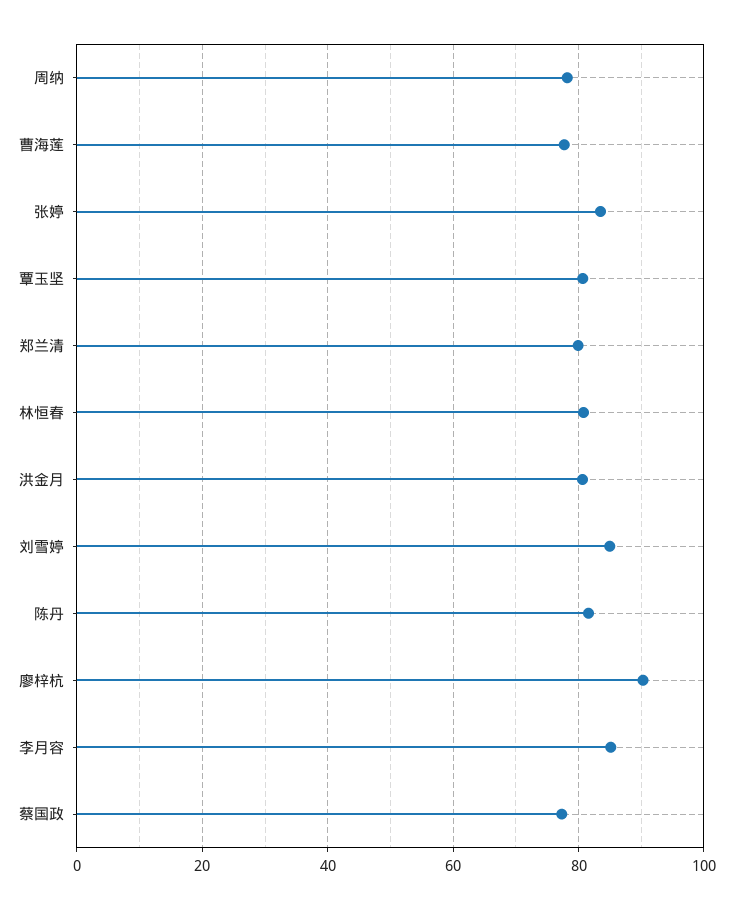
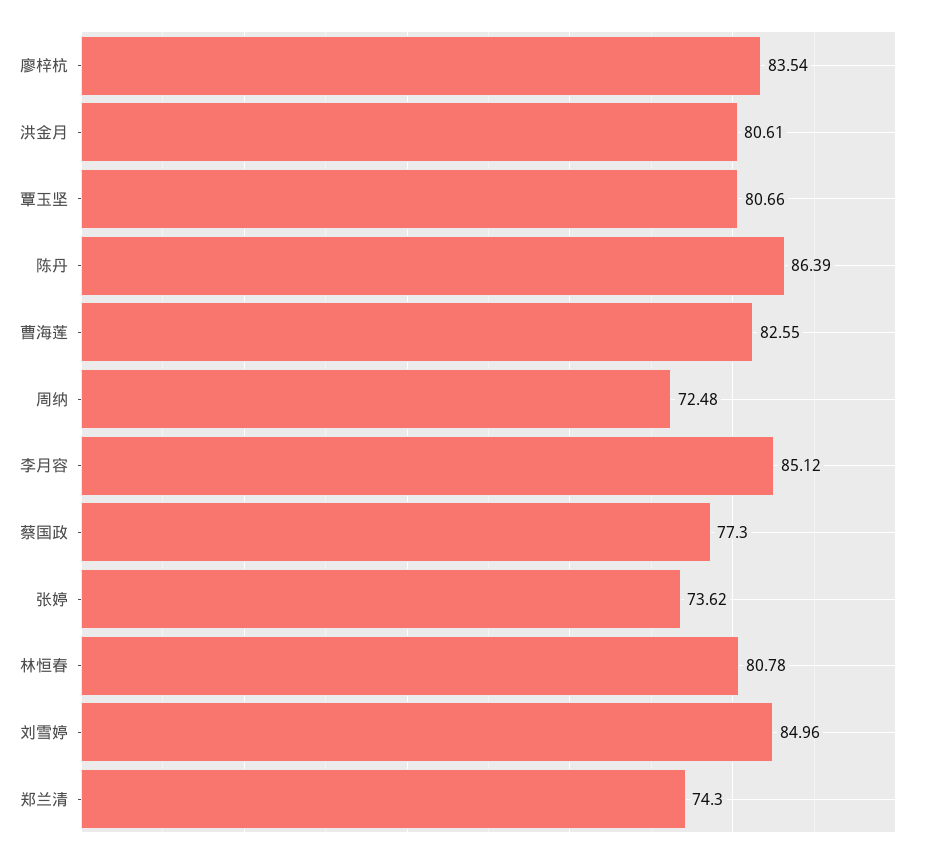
  {
-   "周纳": 78,
+   "周纳": 72.48,
-   "曹海莲": 78,
+   "曹海莲": 82.55,
-   "张婷": 84,
+   "张婷": 73.62,
    "覃玉坚": 80.66,
-   "郑兰清": 80,
+   "郑兰清": 74.3,
    "林恒春": 80.78,
    "洪金月": 80.61,
    "刘雪婷": 84.96,
-   "陈丹": 82,
+   "陈丹": 86.39,
-   "廖梓杭": 90,
+   "廖梓杭": 83.54,
    "李月容": 85.12,
    "蔡国政": 77.3
  }

